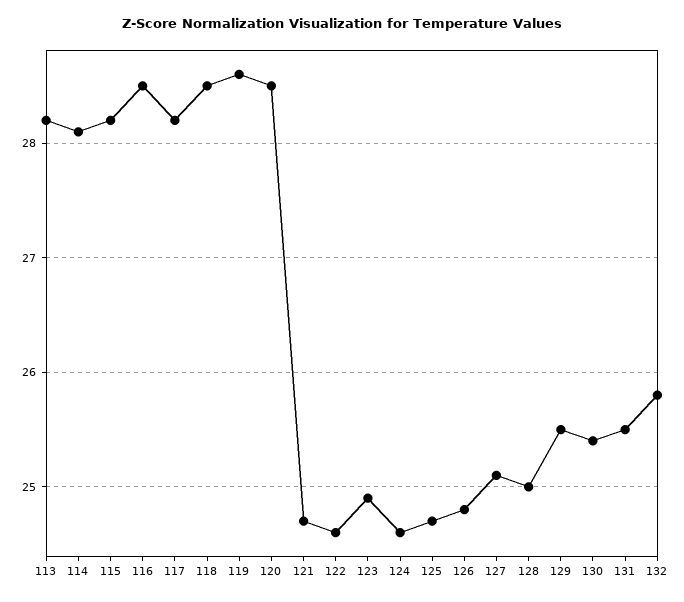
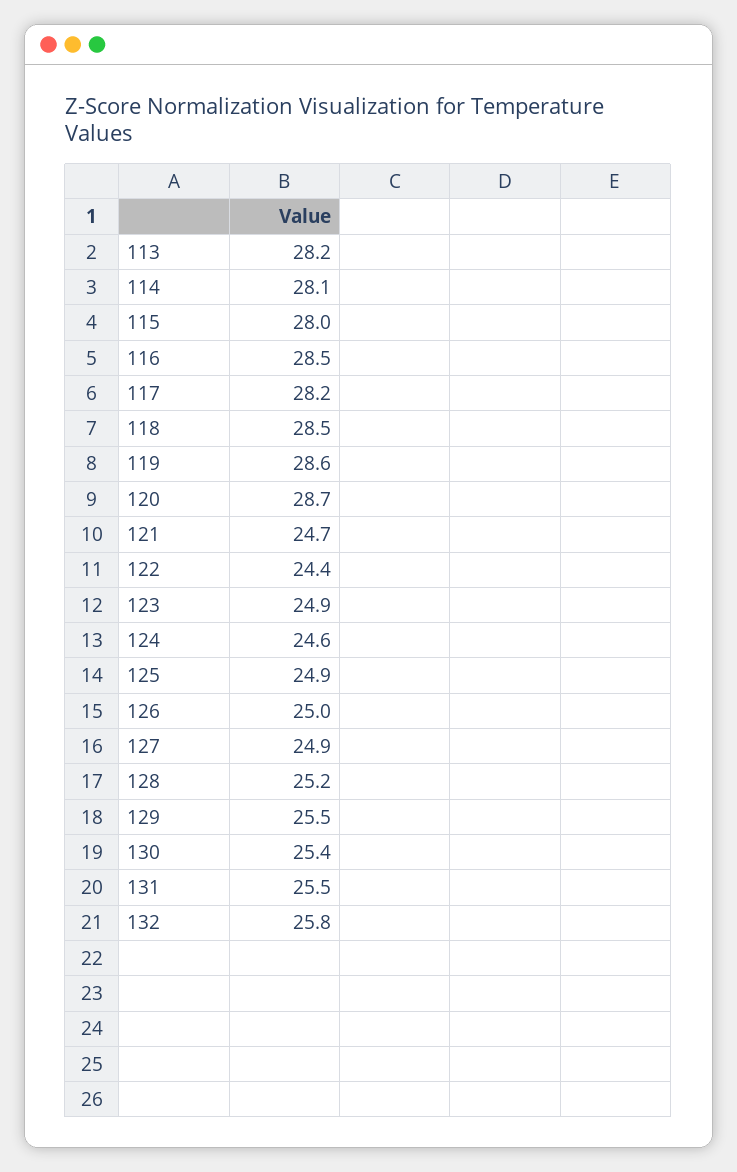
  {
    "113": 28.2,
    "114": 28.1,
-   "115": 28.2,
+   "115": 28,
    "116": 28.5,
    "117": 28.2,
    "118": 28.5,
    "119": 28.6,
-   "120": 28.5,
+   "120": 28.7,
    "121": 24.7,
-   "122": 24.6,
+   "122": 24.4,
    "123": 24.9,
    "124": 24.6,
-   "125": 24.7,
+   "125": 24.9,
-   "126": 24.8,
+   "126": 25,
-   "127": 25.1,
+   "127": 24.9,
-   "128": 25,
+   "128": 25.2,
    "129": 25.5,
    "130": 25.4,
    "131": 25.5,
    "132": 25.8
  }

